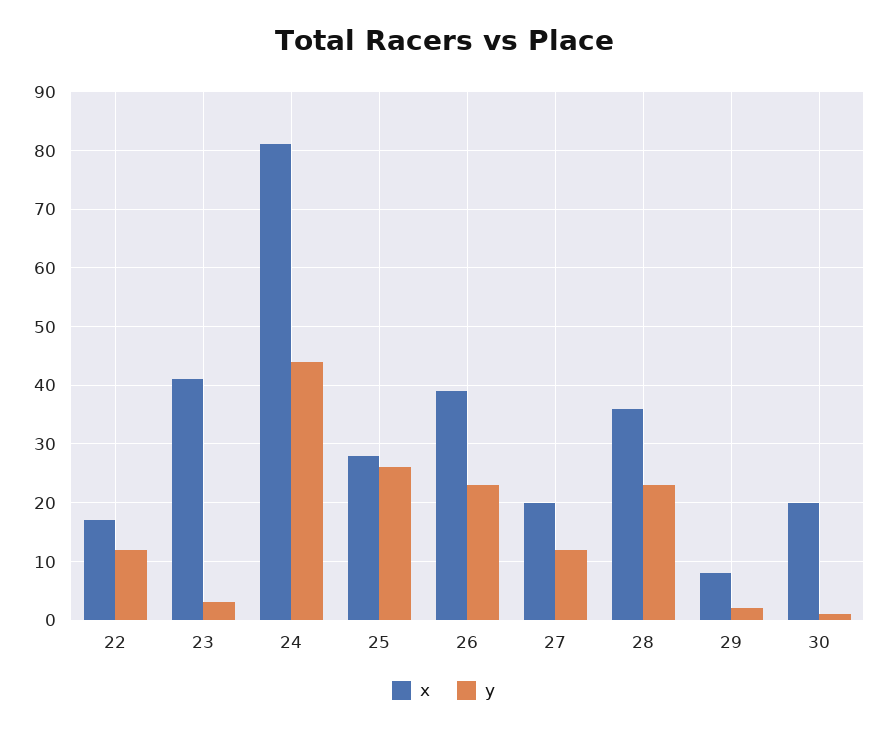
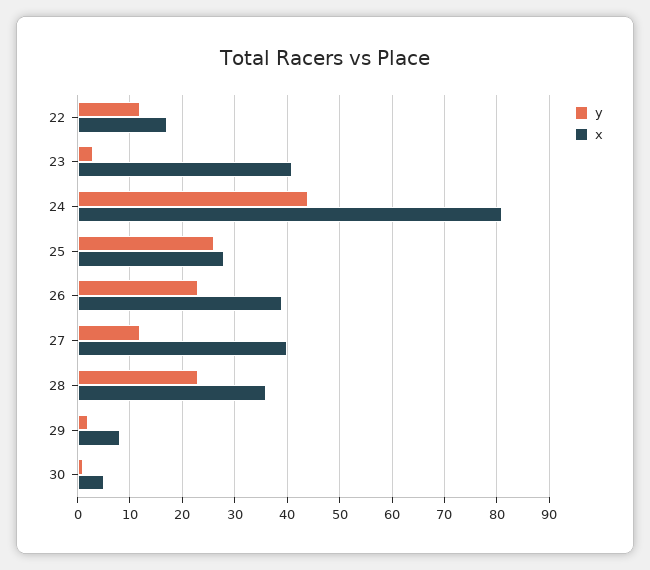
  {
    "x": {
      "22": 15,
      "23": 40,
      "24": 80,
      "25": 30,
      "26": 40,
-     "27": 20,
+     "27": 40,
      "28": 35,
      "29": 10,
-     "30": 20
+     "30": 5
    },
    "y": {
      "22": 10,
      "23": 5,
      "24": 45,
      "25": 25,
      "26": 25,
      "27": 10,
      "28": 25,
      "29": 0,
      "30": 0
    }
  }

